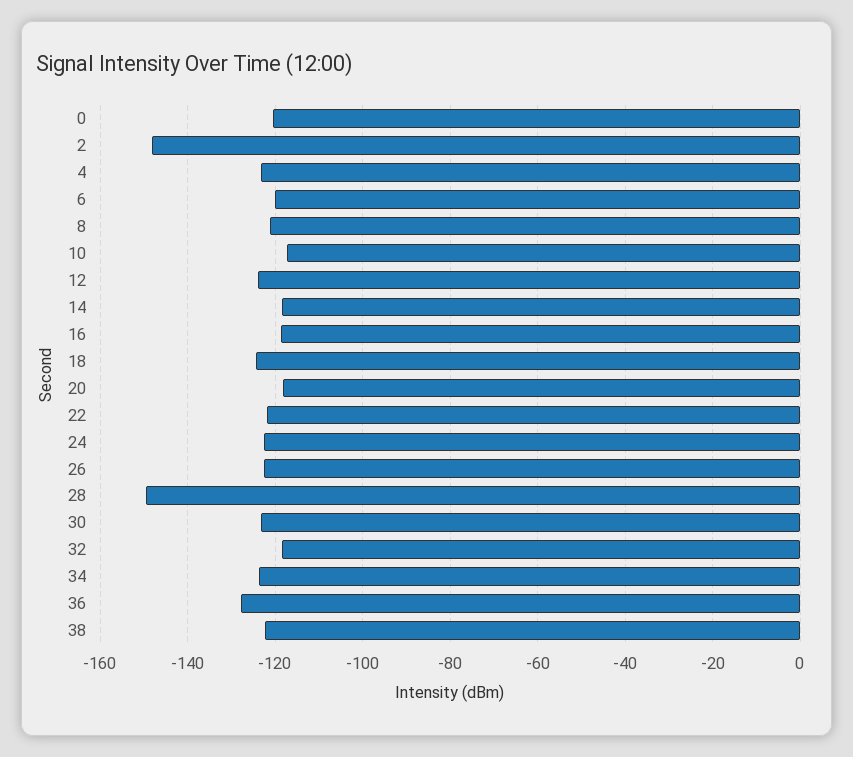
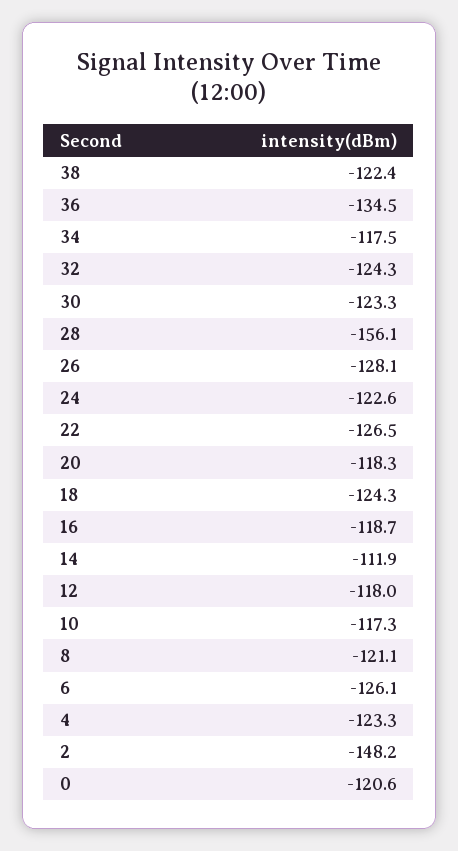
  {
    "0": -120.6,
    "2": -148.2,
    "4": -123.3,
-   "6": -120,
+   "6": -126.1,
    "8": -121.1,
    "10": -117.3,
-   "12": -124,
+   "12": -118,
-   "14": -118,
+   "14": -111.9,
    "16": -118.7,
    "18": -124.3,
    "20": -118.3,
-   "22": -122,
+   "22": -126.5,
    "24": -122.6,
-   "26": -122,
+   "26": -128.1,
-   "28": -150,
+   "28": -156.1,
    "30": -123.3,
-   "32": -118,
+   "32": -124.3,
-   "34": -124,
+   "34": -117.5,
-   "36": -128,
+   "36": -134.5,
    "38": -122.4
  }

